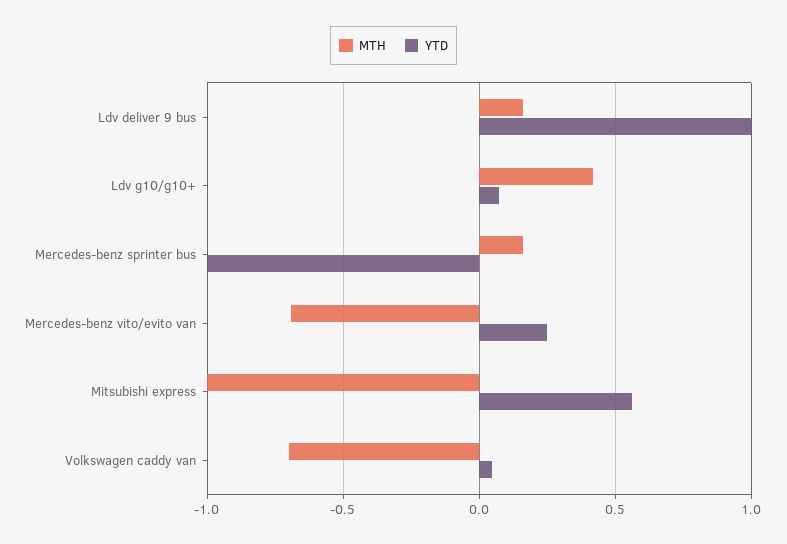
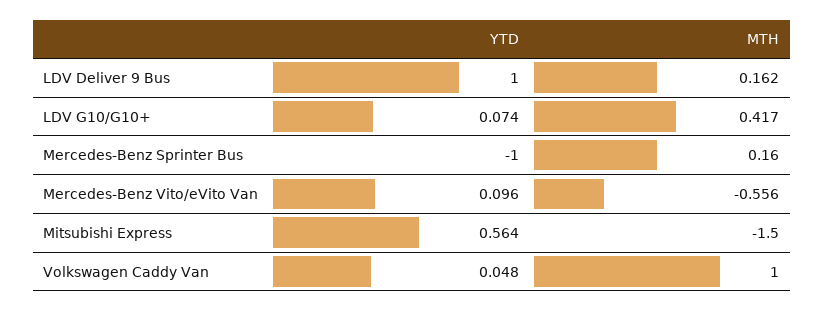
  {
    "MTH": {
      "Ldv deliver 9 bus": 0.162,
      "Ldv g10/g10+": 0.417,
      "Mercedes-benz sprinter bus": 0.16,
-     "Mercedes-benz vito/evito van": -0.7,
+     "Mercedes-benz vito/evito van": -0.556,
-     "Mitsubishi express": -1,
+     "Mitsubishi express": -1.5,
-     "Volkswagen caddy van": -0.7
+     "Volkswagen caddy van": 1
    },
    "YTD": {
      "Ldv deliver 9 bus": 1,
      "Ldv g10/g10+": 0.074,
      "Mercedes-benz sprinter bus": -1,
-     "Mercedes-benz vito/evito van": 0.25,
+     "Mercedes-benz vito/evito van": 0.096,
      "Mitsubishi express": 0.564,
      "Volkswagen caddy van": 0.048
    }
  }

